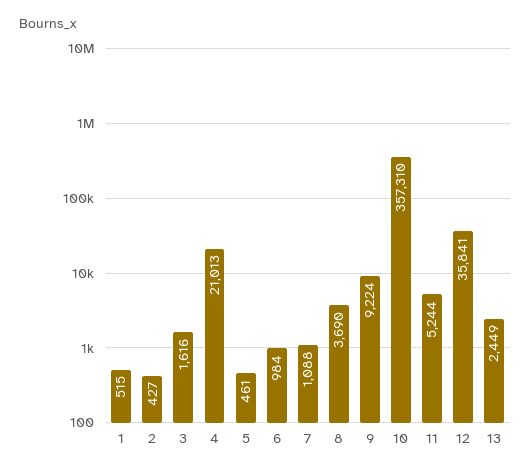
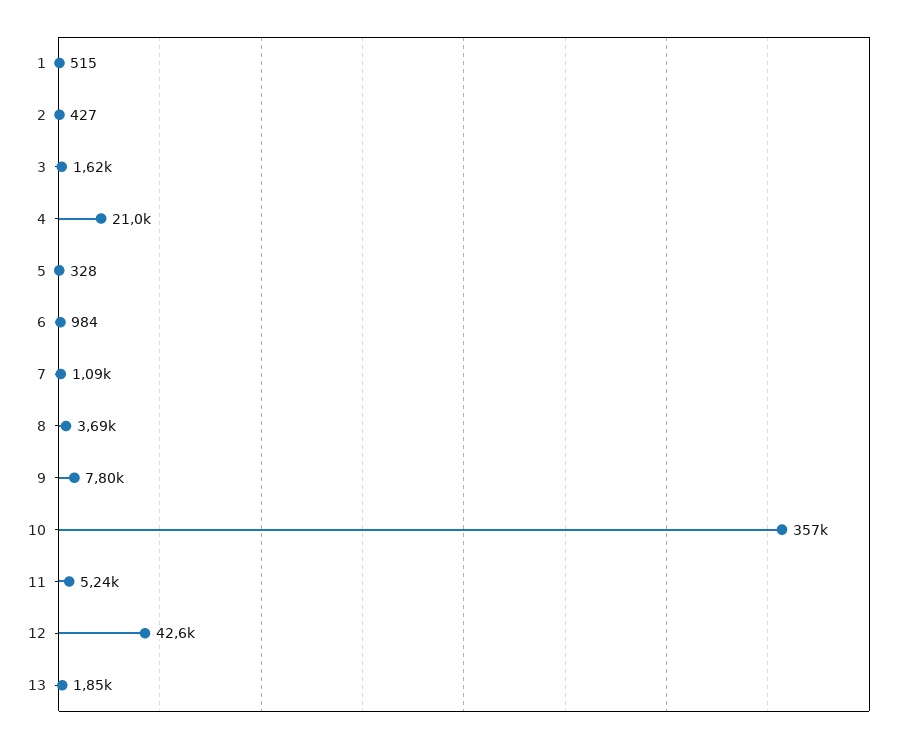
  {
    "1": 515,
    "2": 427,
    "3": 1616,
    "4": 21013,
-   "5": 461,
+   "5": 328,
    "6": 984,
    "7": 1088,
    "8": 3690,
-   "9": 9224,
+   "9": 7800,
    "10": 357310,
    "11": 5244,
-   "12": 35841,
+   "12": 42600,
-   "13": 2449
+   "13": 1850
  }

